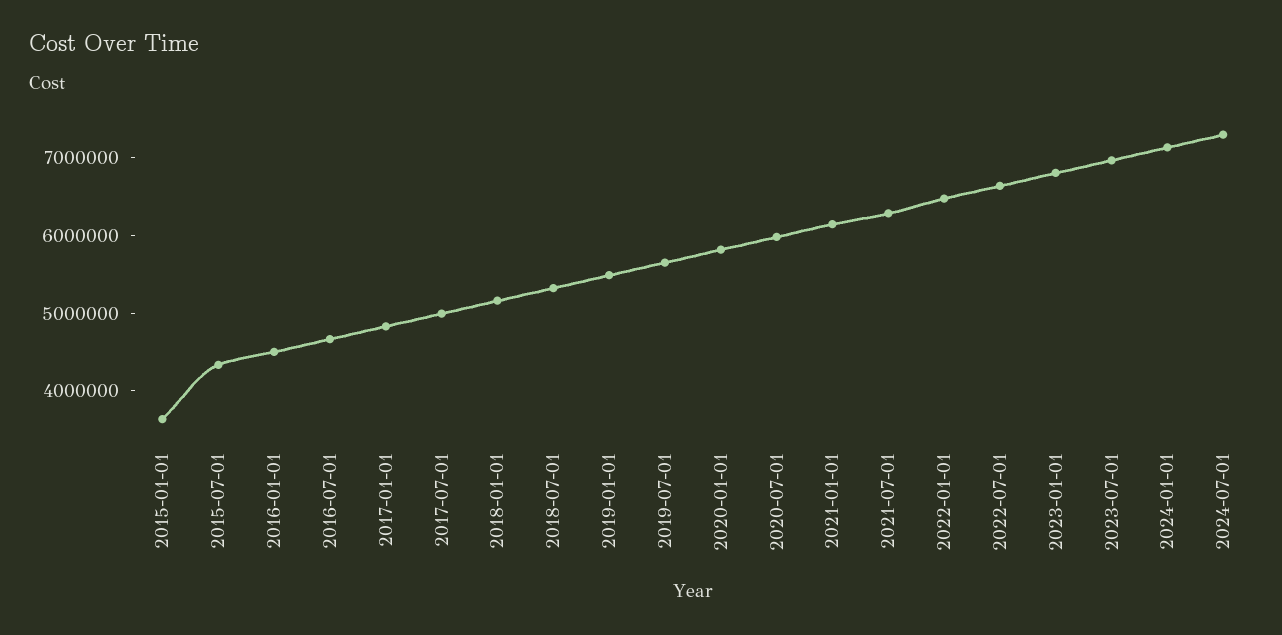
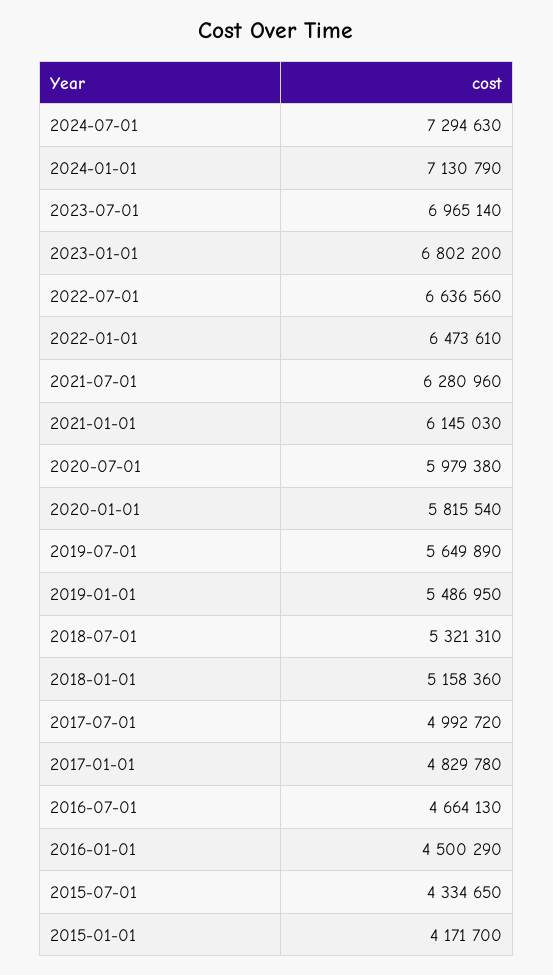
  {
-   "2015-01-01": 3600000,
+   "2015-01-01": 4171700,
    "2015-07-01": 4334650,
    "2016-01-01": 4500290,
    "2016-07-01": 4664130,
    "2017-01-01": 4829780,
    "2017-07-01": 4992720,
    "2018-01-01": 5158360,
    "2018-07-01": 5321310,
    "2019-01-01": 5486950,
    "2019-07-01": 5649890,
    "2020-01-01": 5815540,
    "2020-07-01": 5979380,
    "2021-01-01": 6145030,
    "2021-07-01": 6280960,
    "2022-01-01": 6473610,
    "2022-07-01": 6636560,
    "2023-01-01": 6802200,
    "2023-07-01": 6965140,
    "2024-01-01": 7130790,
    "2024-07-01": 7294630
  }

